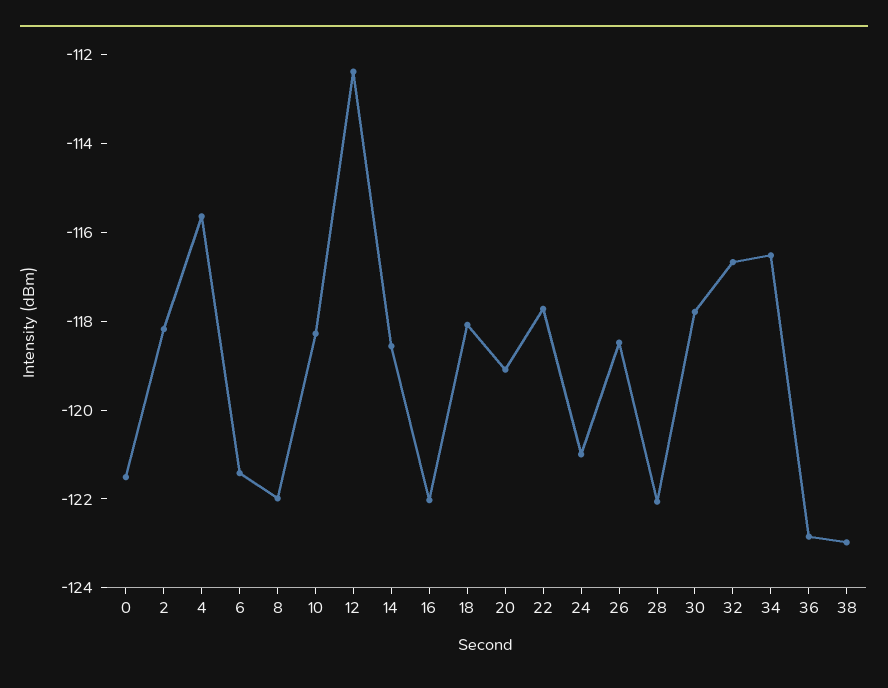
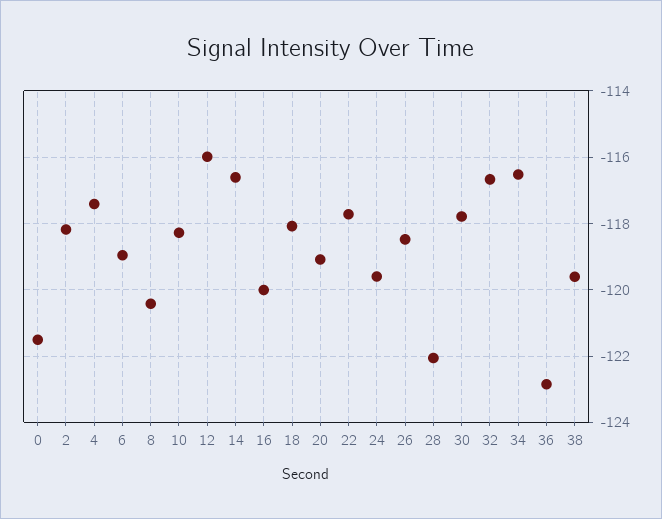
  {
    "0": -121.6,
    "2": -118.2,
-   "4": -115.5,
+   "4": -117.4,
-   "6": -121.5,
+   "6": -119,
-   "8": -122,
+   "8": -120.4,
    "10": -118.2,
-   "12": -112.5,
+   "12": -116,
-   "14": -118.5,
+   "14": -116.6,
-   "16": -122,
+   "16": -120,
    "18": -118,
    "20": -119,
    "22": -117.8,
-   "24": -121,
+   "24": -119.6,
    "26": -118.4,
    "28": -122,
    "30": -117.8,
    "32": -116.6,
    "34": -116.6,
    "36": -122.8,
-   "38": -123
+   "38": -119.6
  }

